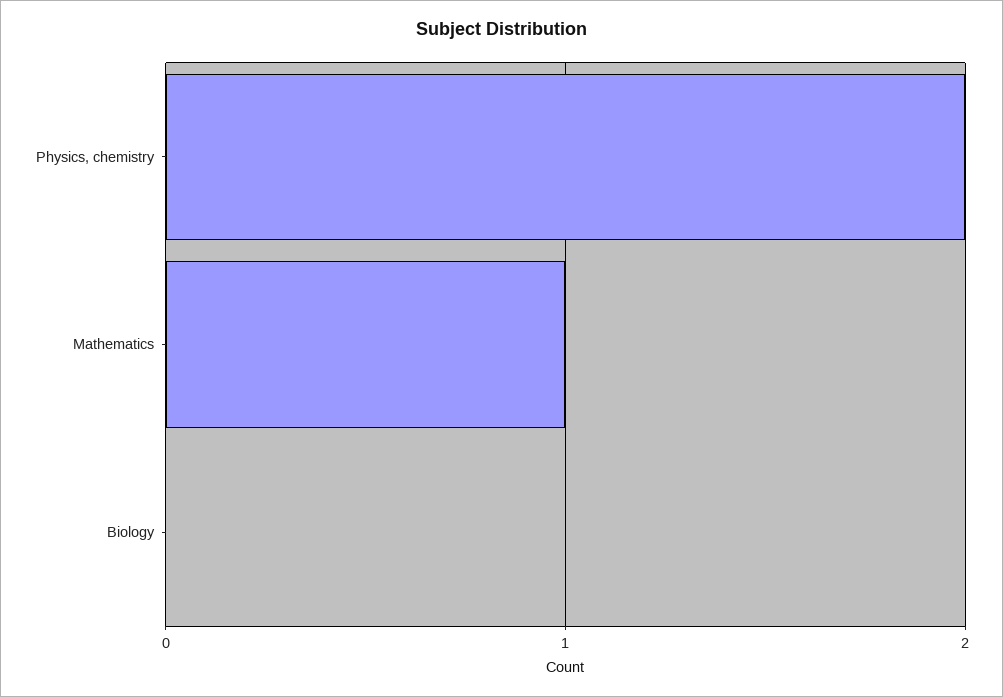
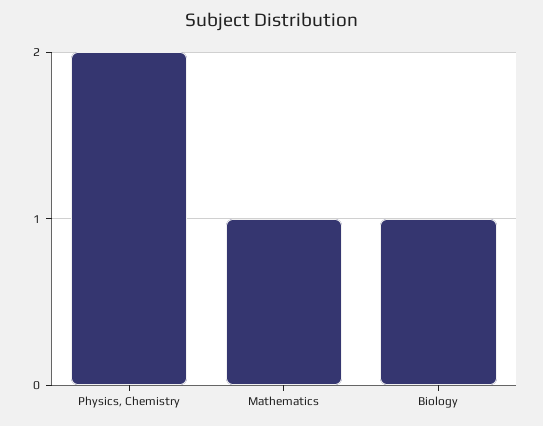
  {
    "Physics, chemistry": 2,
    "Mathematics": 1,
-   "Biology": 0
+   "Biology": 1
  }

